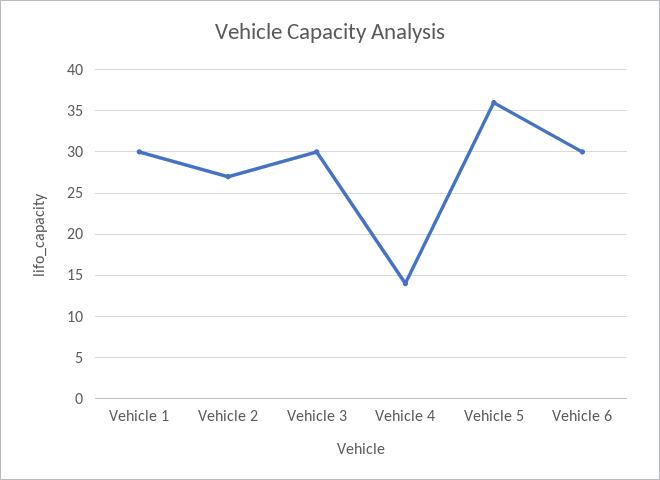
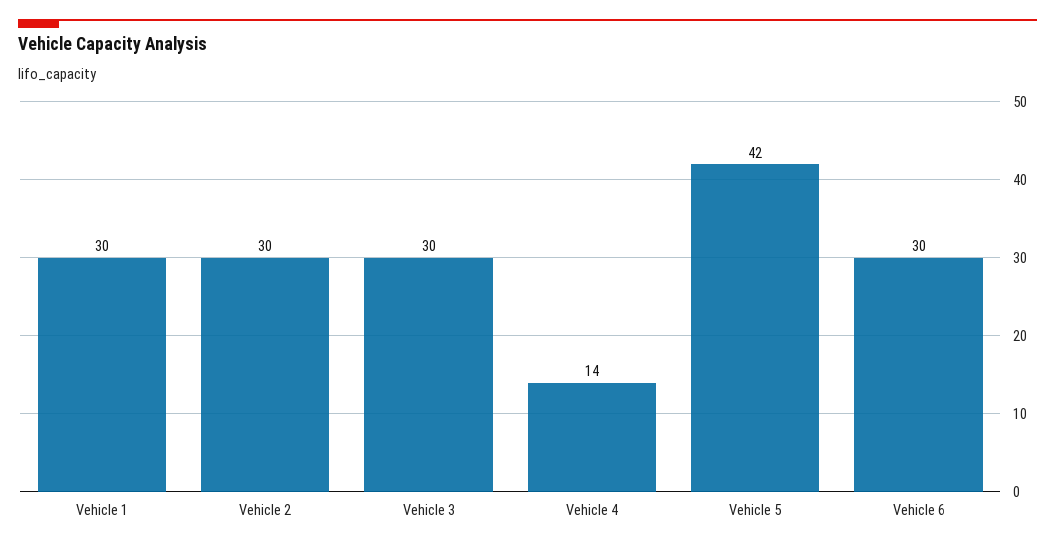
  {
    "Vehicle 1": 30,
-   "Vehicle 2": 27,
+   "Vehicle 2": 30,
    "Vehicle 3": 30,
    "Vehicle 4": 14,
-   "Vehicle 5": 36,
+   "Vehicle 5": 42,
    "Vehicle 6": 30
  }

